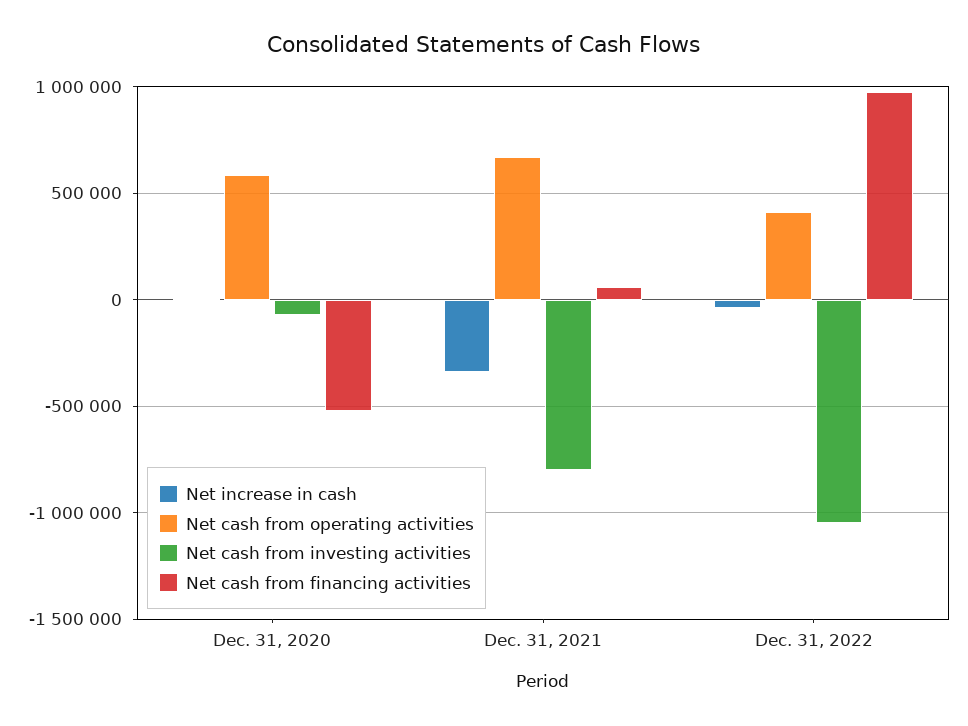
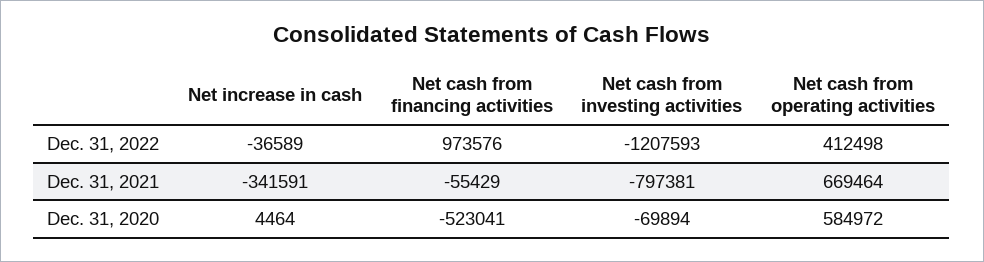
  {
    "Net increase in cash": {
      "Dec. 31, 2020": 4464,
      "Dec. 31, 2021": -341591,
      "Dec. 31, 2022": -36589
    },
    "Net cash from operating activities": {
      "Dec. 31, 2020": 584972,
      "Dec. 31, 2021": 669464,
      "Dec. 31, 2022": 412498
    },
    "Net cash from investing activities": {
      "Dec. 31, 2020": -69894,
      "Dec. 31, 2021": -797381,
-     "Dec. 31, 2022": -1050000
+     "Dec. 31, 2022": -1207593
    },
    "Net cash from financing activities": {
      "Dec. 31, 2020": -523041,
-     "Dec. 31, 2021": 50000,
+     "Dec. 31, 2021": -55429,
      "Dec. 31, 2022": 973576
    }
  }

